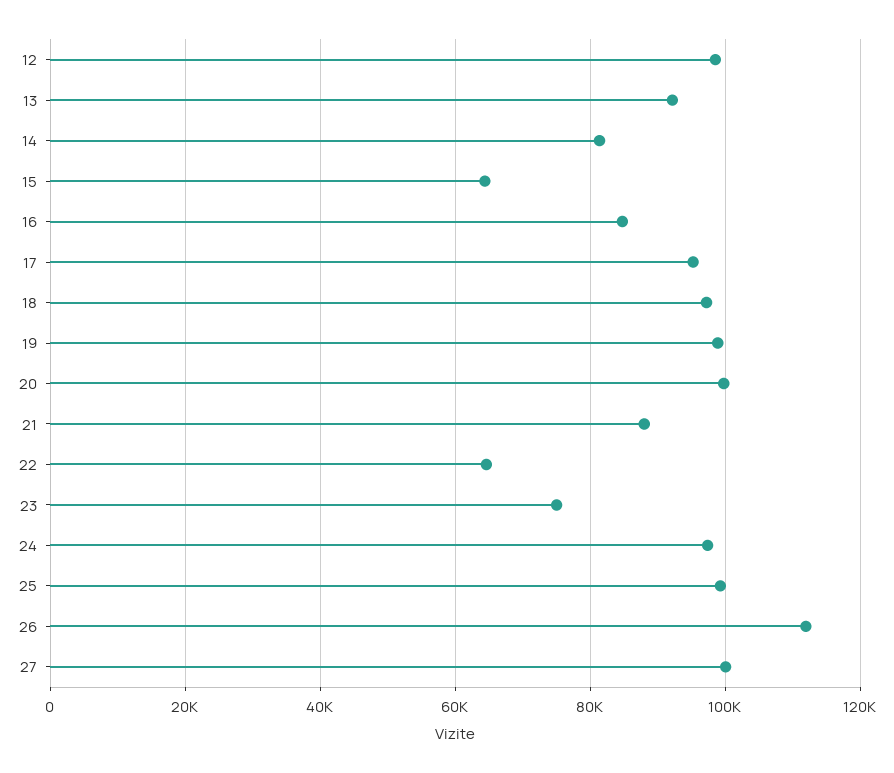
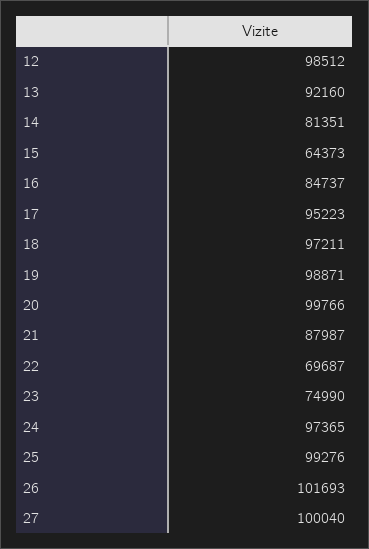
  {
    "12": 98512,
    "13": 92160,
    "14": 81351,
    "15": 64373,
    "16": 84737,
    "17": 95223,
    "18": 97211,
    "19": 98871,
    "20": 99766,
    "21": 87987,
-   "22": 64000,
+   "22": 69687,
    "23": 74990,
    "24": 97365,
    "25": 99276,
-   "26": 112000,
+   "26": 101693,
    "27": 100040
  }

